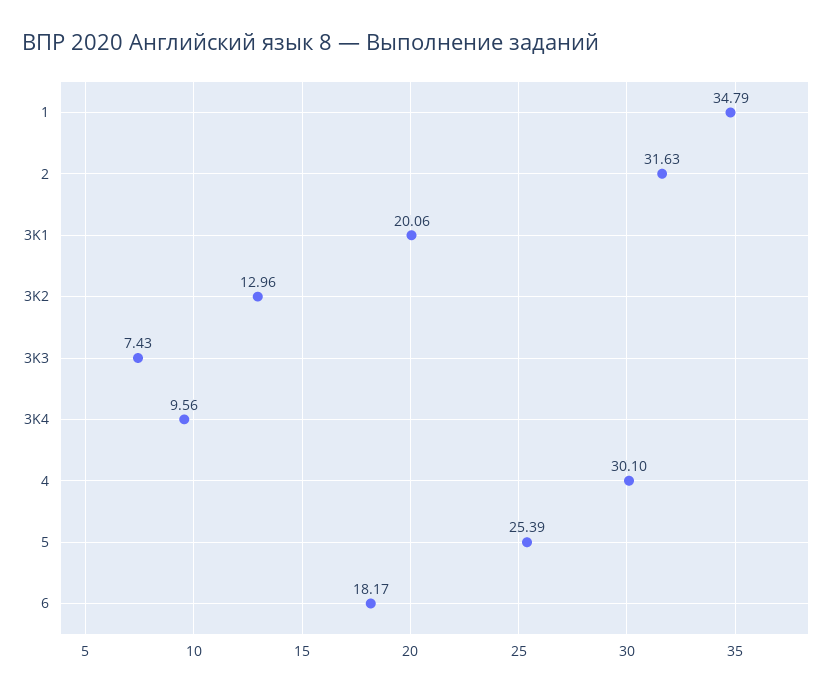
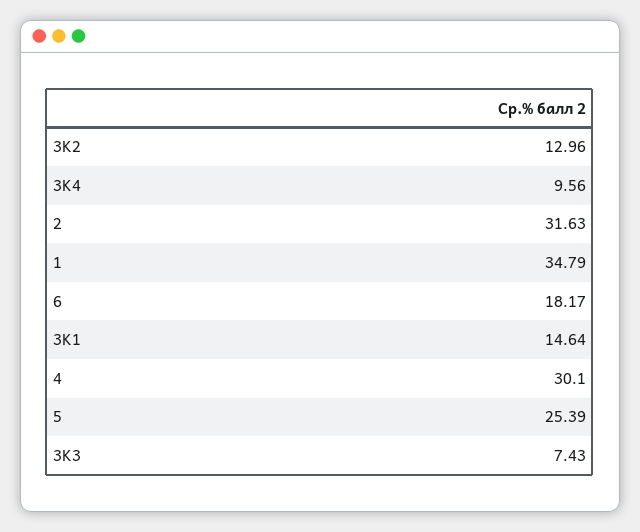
  {
    "1": 34.79,
    "2": 31.63,
-   "3K1": 20.06,
+   "3K1": 14.64,
    "3K2": 12.96,
    "3K3": 7.43,
    "3K4": 9.56,
    "4": 30.1,
    "5": 25.39,
    "6": 18.17
  }

